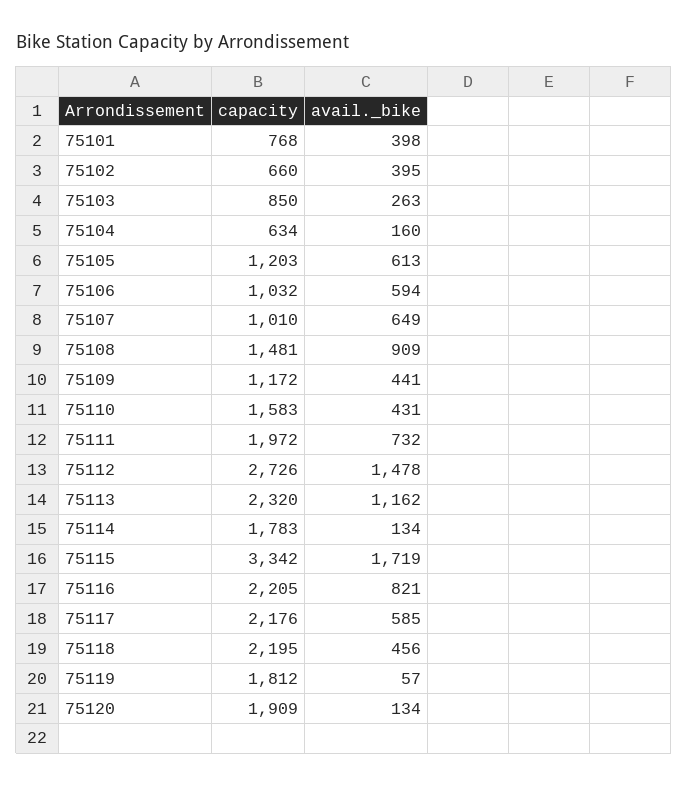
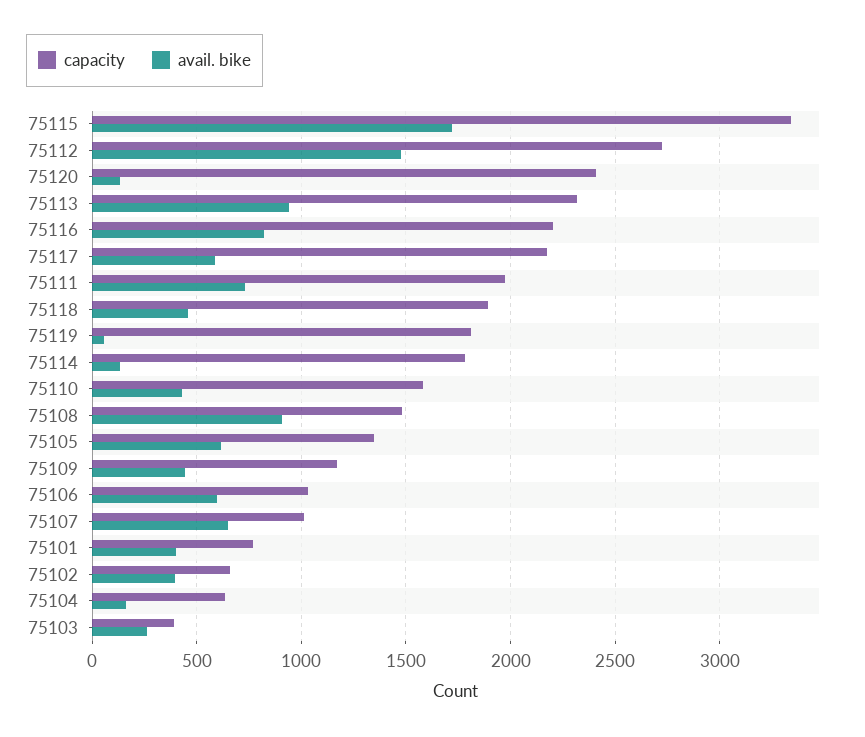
  {
    "capacity": {
      "75101": 768,
      "75102": 660,
-     "75103": 850,
+     "75103": 400,
      "75104": 634,
-     "75105": 1203,
+     "75105": 1350,
      "75106": 1032,
      "75107": 1010,
      "75108": 1481,
      "75109": 1172,
      "75110": 1583,
      "75111": 1972,
      "75112": 2726,
      "75113": 2320,
      "75114": 1783,
      "75115": 3342,
      "75116": 2205,
      "75117": 2176,
-     "75118": 2195,
+     "75118": 1900,
      "75119": 1812,
-     "75120": 1909
+     "75120": 2400
    },
    "avail._bike": {
      "75101": 398,
      "75102": 395,
      "75103": 263,
      "75104": 160,
      "75105": 613,
      "75106": 594,
      "75107": 649,
      "75108": 909,
      "75109": 441,
      "75110": 431,
      "75111": 732,
      "75112": 1478,
-     "75113": 1162,
+     "75113": 950,
      "75114": 134,
      "75115": 1719,
      "75116": 821,
      "75117": 585,
      "75118": 456,
      "75119": 57,
      "75120": 134
    }
  }

